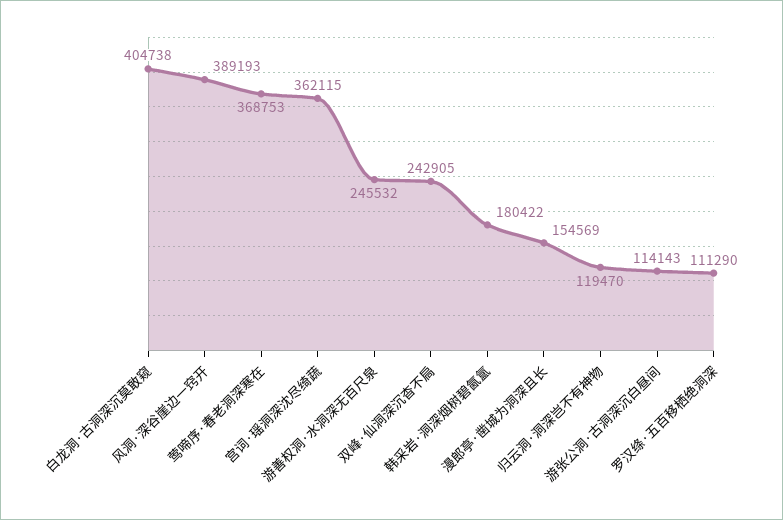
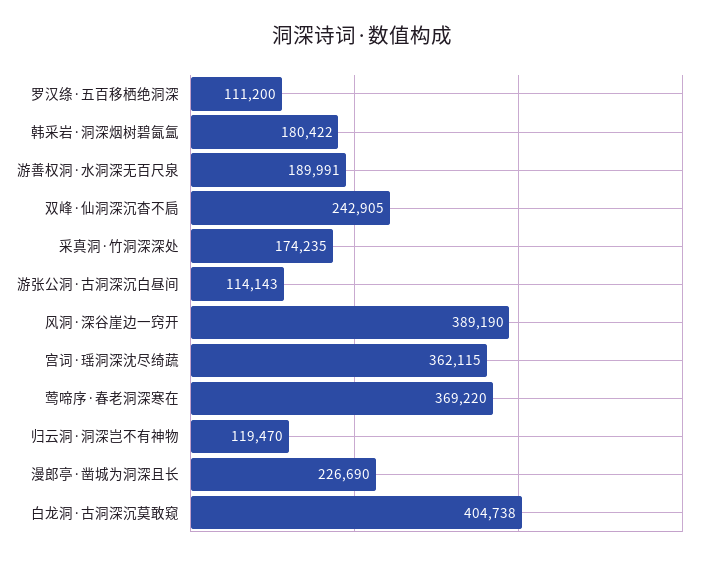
  {
    "白龙洞·古洞深沉莫敢窥": 404738,
-   "风洞·深谷崖边一窍开": 389193,
+   "风洞·深谷崖边一窍开": 389190,
-   "莺啼序·春老洞深寒在": 368753,
+   "莺啼序·春老洞深寒在": 369220,
    "宫词·瑶洞深沈尽绮蔬": 362115,
-   "游善权洞·水洞深无百尺泉": 245532,
+   "游善权洞·水洞深无百尺泉": 189991,
    "双峰·仙洞深沉杳不扃": 242905,
    "韩采岩·洞深烟树碧氤氲": 180422,
-   "漫郎亭·凿城为洞深且长": 154569,
+   "漫郎亭·凿城为洞深且长": 226690,
    "归云洞·洞深岂不有神物": 119470,
    "游张公洞·古洞深沉白昼间": 114143,
-   "罗汉绦·五百移栖绝洞深": 111290
+   "罗汉绦·五百移栖绝洞深": 111200,
+   "采真洞·竹洞深深处": 174235
  }

